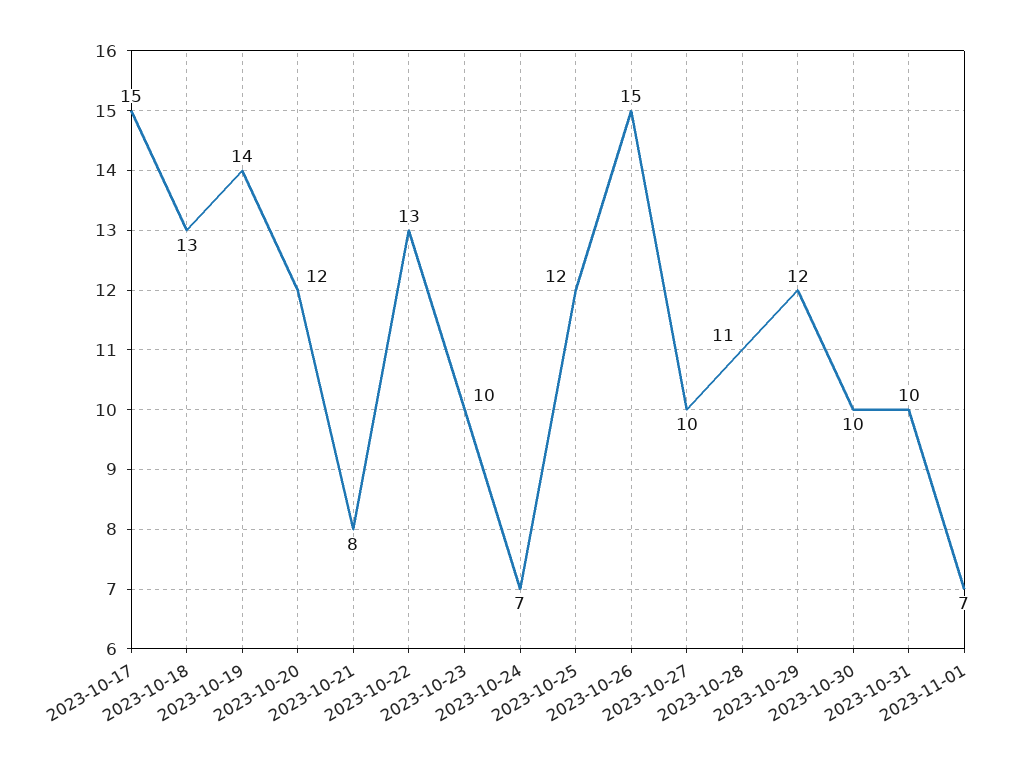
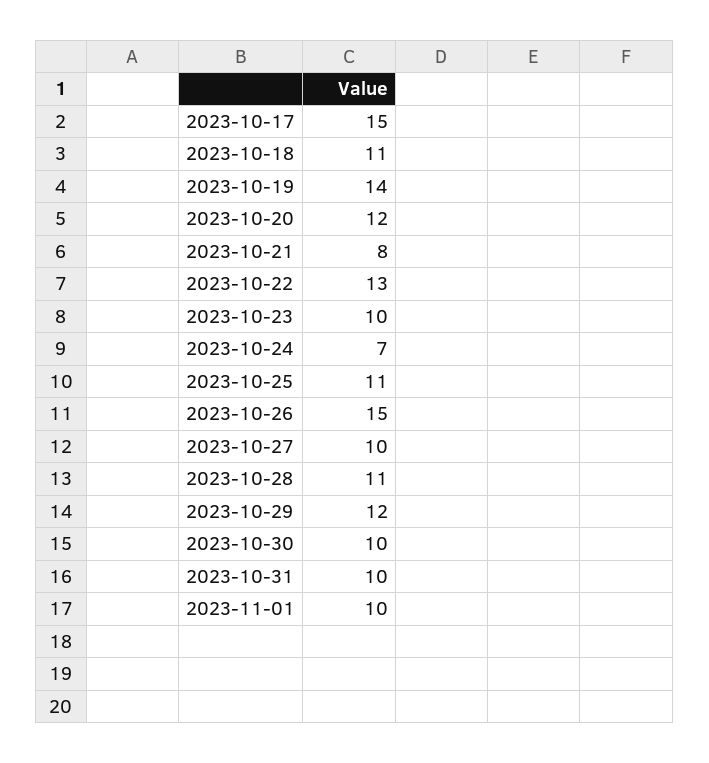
  {
    "2023-10-17": 15,
-   "2023-10-18": 13,
+   "2023-10-18": 11,
    "2023-10-19": 14,
    "2023-10-20": 12,
    "2023-10-21": 8,
    "2023-10-22": 13,
    "2023-10-23": 10,
    "2023-10-24": 7,
-   "2023-10-25": 12,
+   "2023-10-25": 11,
    "2023-10-26": 15,
    "2023-10-27": 10,
    "2023-10-28": 11,
    "2023-10-29": 12,
    "2023-10-30": 10,
    "2023-10-31": 10,
-   "2023-11-01": 7
+   "2023-11-01": 10
  }

